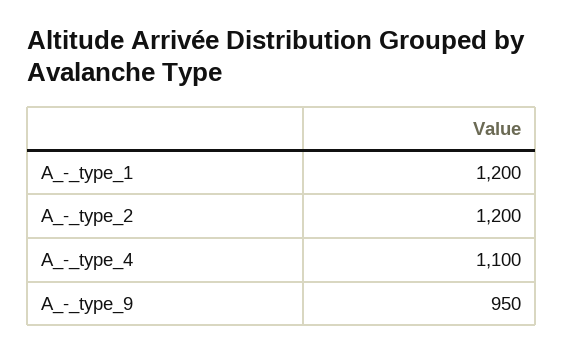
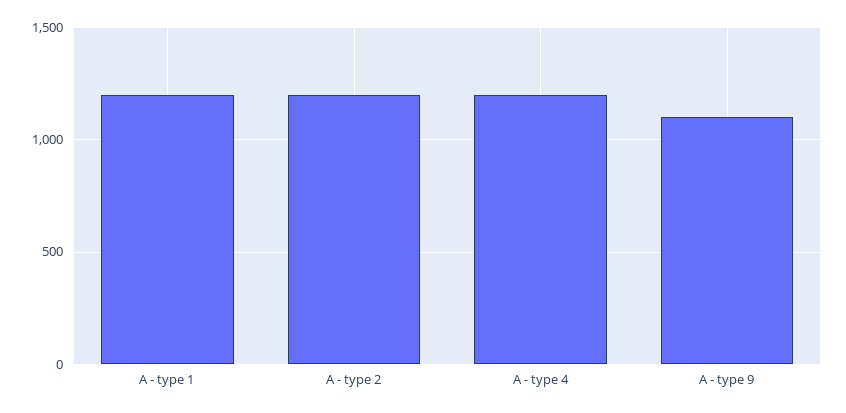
  {
    "A_-_type_1": 1200,
    "A_-_type_2": 1200,
-   "A_-_type_4": 1100,
+   "A_-_type_4": 1200,
-   "A_-_type_9": 950
+   "A_-_type_9": 1100
  }

